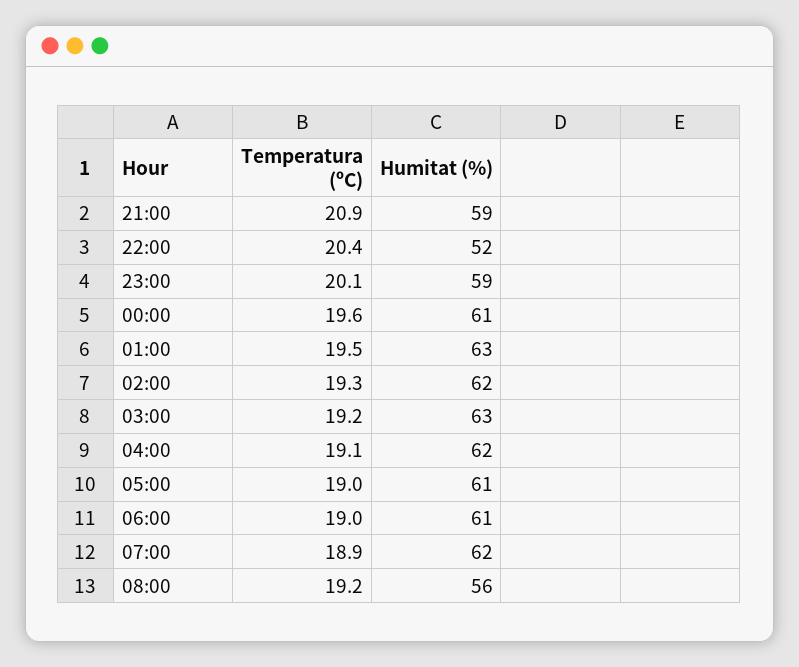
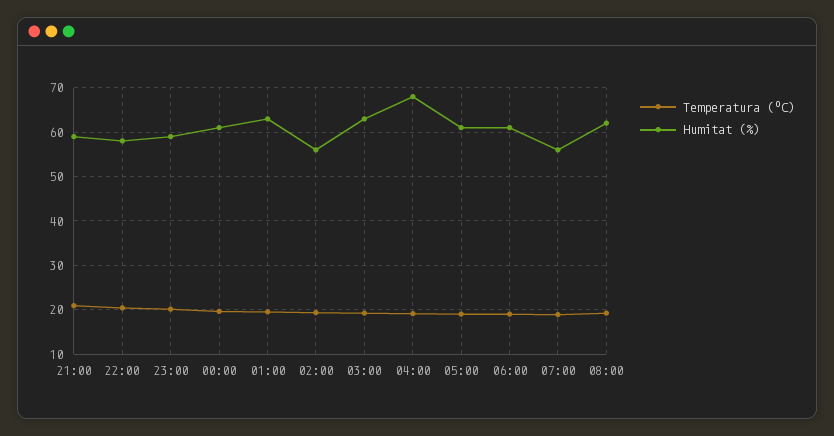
  {
    "Temperatura (ºC)": {
      "21:00": 20.9,
      "22:00": 20.4,
      "23:00": 20.1,
      "00:00": 19.6,
      "01:00": 19.5,
      "02:00": 19.3,
      "03:00": 19.2,
      "04:00": 19.1,
      "05:00": 19,
      "06:00": 19,
      "07:00": 18.9,
      "08:00": 19.2
    },
    "Humitat (%)": {
      "21:00": 59,
-     "22:00": 52,
+     "22:00": 58,
      "23:00": 59,
      "00:00": 61,
      "01:00": 63,
-     "02:00": 62,
+     "02:00": 56,
      "03:00": 63,
-     "04:00": 62,
+     "04:00": 68,
      "05:00": 61,
      "06:00": 61,
-     "07:00": 62,
+     "07:00": 56,
-     "08:00": 56
+     "08:00": 62
    }
  }

